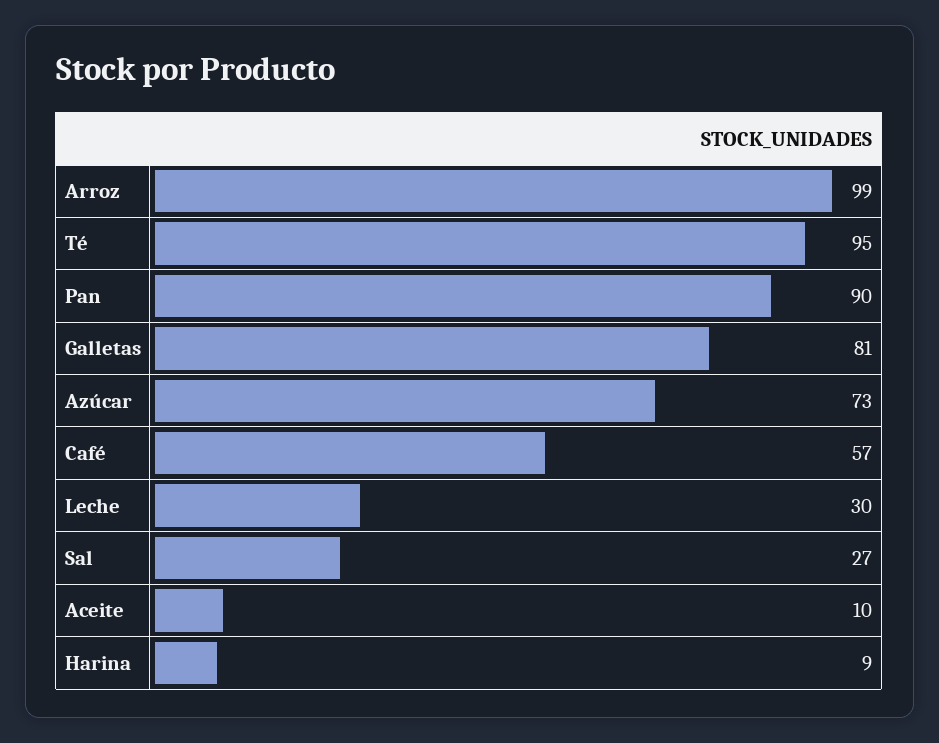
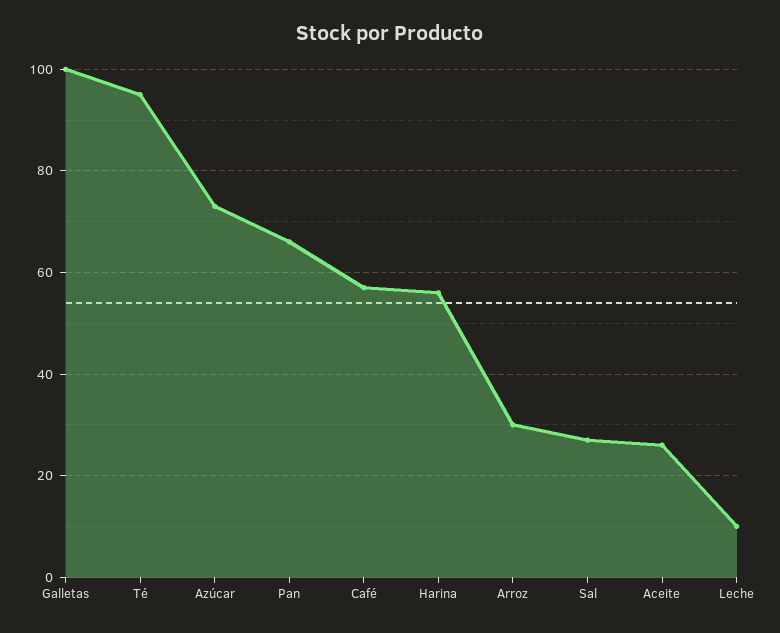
  {
-   "Arroz": 99,
+   "Arroz": 30,
    "Té": 95,
-   "Pan": 90,
+   "Pan": 65,
-   "Galletas": 81,
+   "Galletas": 100,
    "Azúcar": 73,
    "Café": 57,
-   "Leche": 30,
+   "Leche": 10,
    "Sal": 27,
-   "Aceite": 10,
+   "Aceite": 25,
-   "Harina": 9
+   "Harina": 55
  }

